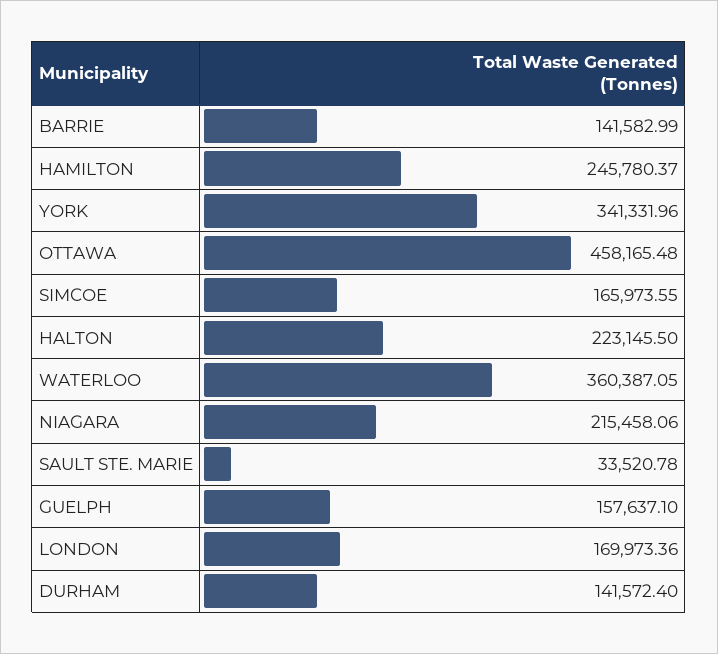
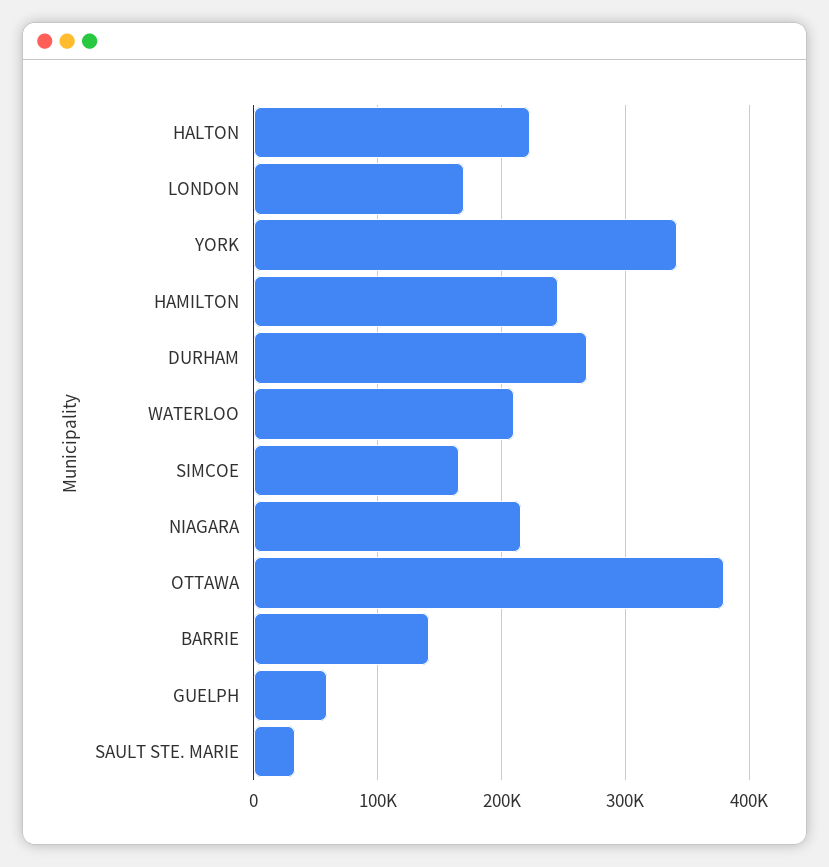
  {
    "BARRIE": 141582.99,
    "HAMILTON": 245780.37,
    "YORK": 341331.96,
-   "OTTAWA": 458165.48,
+   "OTTAWA": 380000,
    "SIMCOE": 165973.55,
    "HALTON": 223145.5,
-   "WATERLOO": 360387.05,
+   "WATERLOO": 210000,
    "NIAGARA": 215458.06,
    "SAULT STE. MARIE": 33520.78,
-   "GUELPH": 157637.1,
+   "GUELPH": 60000,
    "LONDON": 169973.36,
-   "DURHAM": 141572.4
+   "DURHAM": 270000
  }

